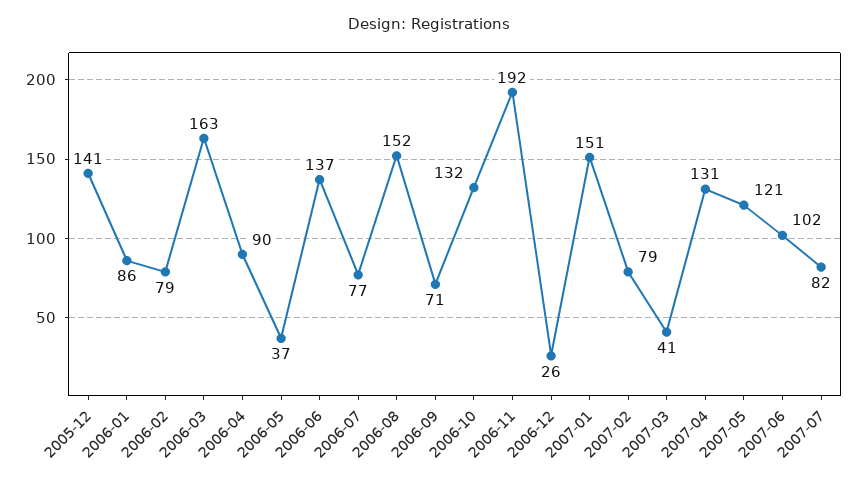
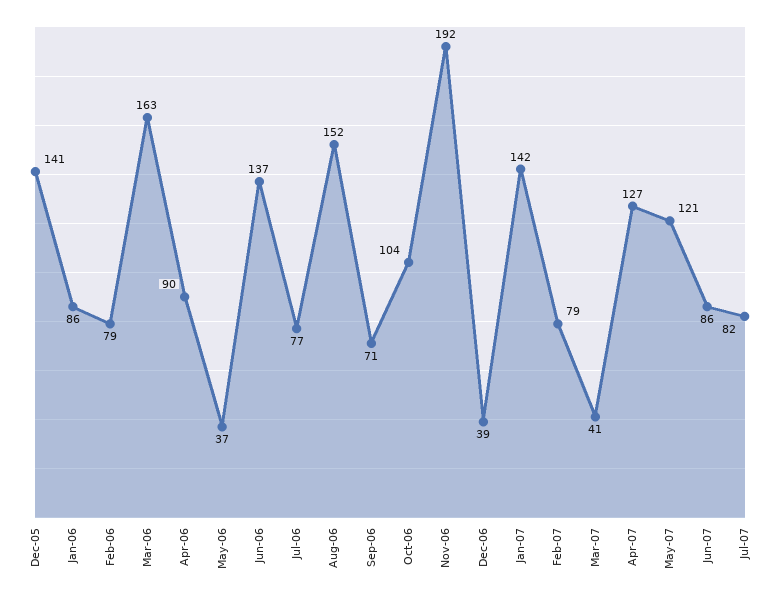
  {
    "2005-12": 141,
    "2006-01": 86,
    "2006-02": 79,
    "2006-03": 163,
    "2006-04": 90,
    "2006-05": 37,
    "2006-06": 137,
    "2006-07": 77,
    "2006-08": 152,
    "2006-09": 71,
-   "2006-10": 132,
+   "2006-10": 104,
    "2006-11": 192,
-   "2006-12": 26,
+   "2006-12": 39,
-   "2007-01": 151,
+   "2007-01": 142,
    "2007-02": 79,
    "2007-03": 41,
-   "2007-04": 131,
+   "2007-04": 127,
    "2007-05": 121,
-   "2007-06": 102,
+   "2007-06": 86,
    "2007-07": 82
  }

